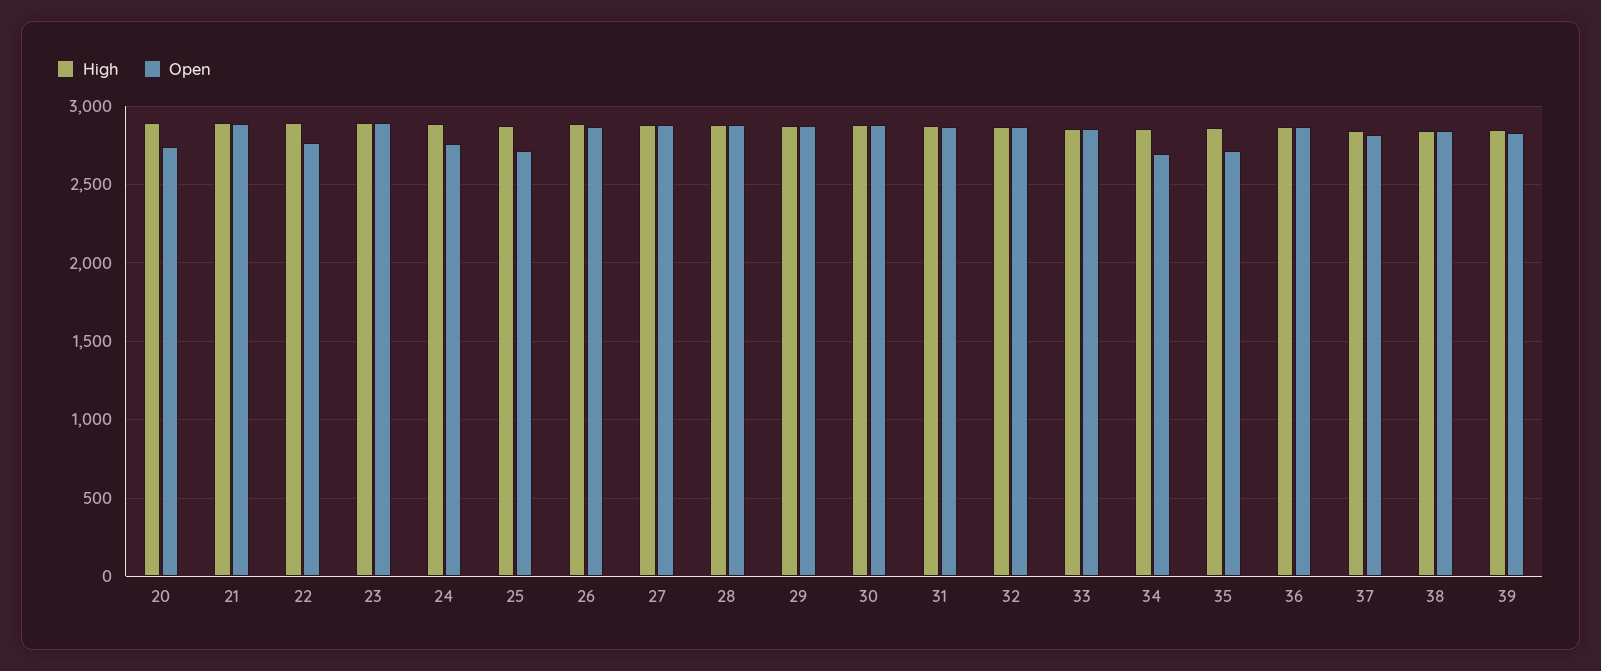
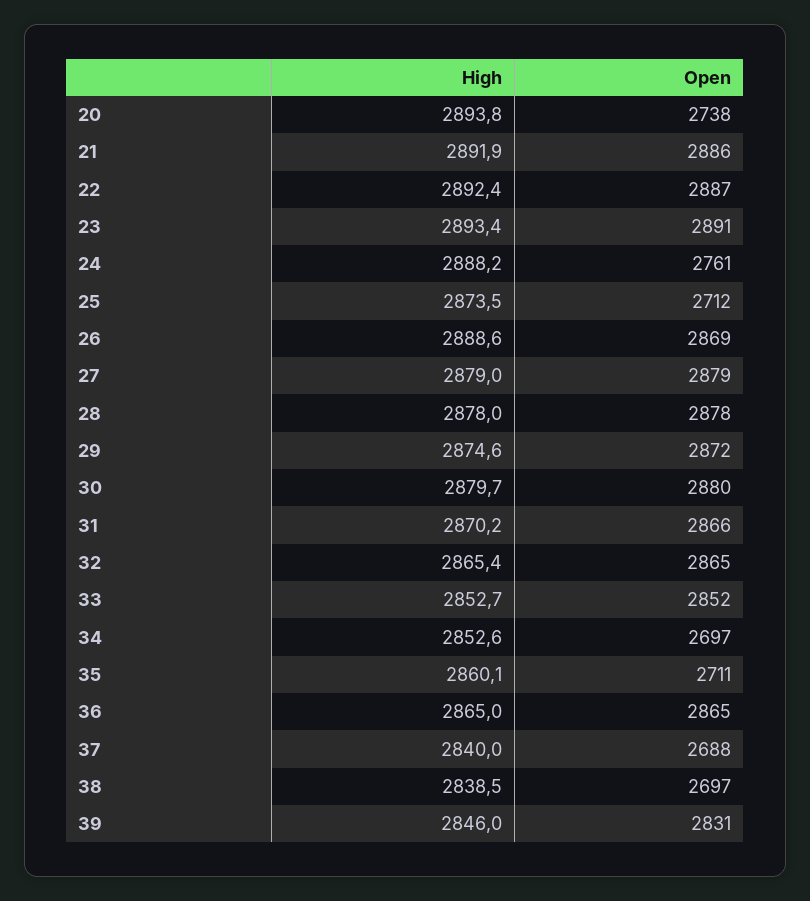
  {
    "High": {
      "20": 2893.8,
      "21": 2891.9,
      "22": 2892.4,
      "23": 2893.4,
      "24": 2888.2,
      "25": 2873.5,
      "26": 2888.6,
      "27": 2879,
      "28": 2878,
      "29": 2874.6,
      "30": 2879.7,
      "31": 2870.2,
      "32": 2865.4,
      "33": 2852.7,
      "34": 2852.6,
      "35": 2860.1,
      "36": 2865,
      "37": 2840,
      "38": 2838.5,
      "39": 2846
    },
    "Open": {
      "20": 2738,
      "21": 2886,
-     "22": 2750,
+     "22": 2887,
      "23": 2891,
      "24": 2761,
      "25": 2712,
      "26": 2869,
      "27": 2879,
      "28": 2878,
      "29": 2872,
      "30": 2880,
      "31": 2866,
      "32": 2865,
      "33": 2852,
      "34": 2697,
      "35": 2711,
      "36": 2865,
-     "37": 2800,
+     "37": 2688,
-     "38": 2850,
+     "38": 2697,
      "39": 2831
    }
  }

